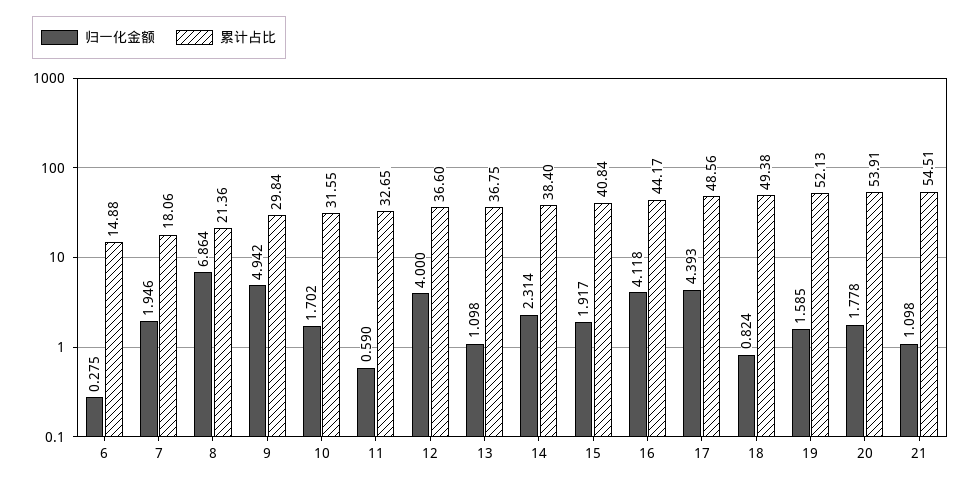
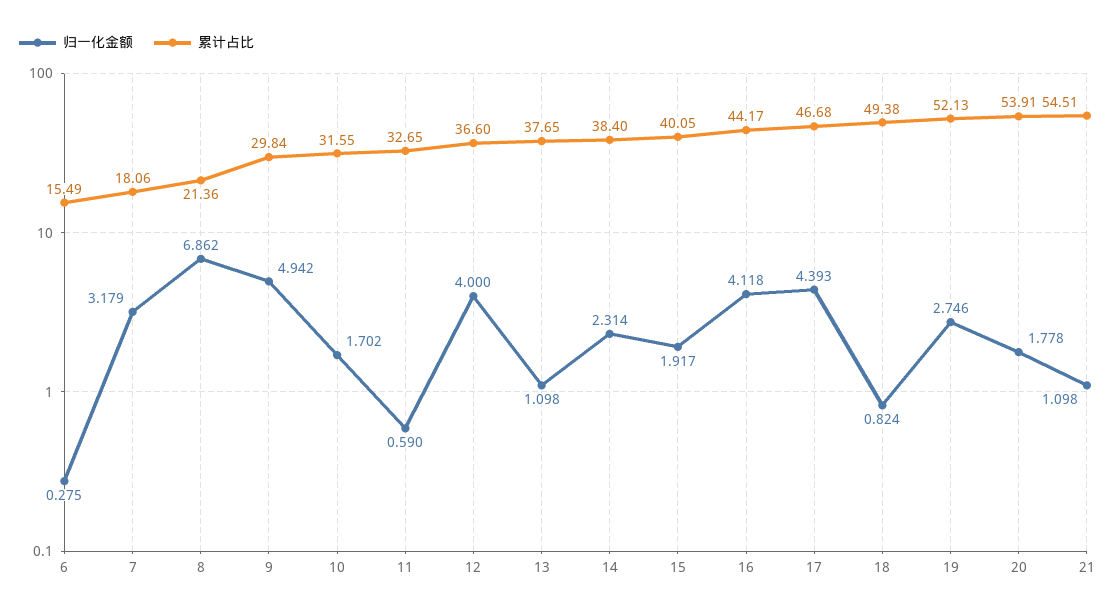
  {
    "归一化金额": {
      "6": 0.275,
-     "7": 1.946,
+     "7": 3.179,
-     "8": 6.864,
+     "8": 6.862,
      "9": 4.942,
      "10": 1.702,
      "11": 0.59,
      "12": 4,
      "13": 1.098,
      "14": 2.314,
      "15": 1.917,
      "16": 4.118,
      "17": 4.393,
      "18": 0.824,
-     "19": 1.585,
+     "19": 2.746,
      "20": 1.778,
      "21": 1.098
    },
    "累计占比": {
-     "6": 14.88,
+     "6": 15.49,
      "7": 18.06,
      "8": 21.36,
      "9": 29.84,
      "10": 31.55,
      "11": 32.65,
      "12": 36.6,
-     "13": 36.75,
+     "13": 37.65,
      "14": 38.4,
-     "15": 40.84,
+     "15": 40.05,
      "16": 44.17,
-     "17": 48.56,
+     "17": 46.68,
      "18": 49.38,
      "19": 52.13,
      "20": 53.91,
      "21": 54.51
    }
  }

